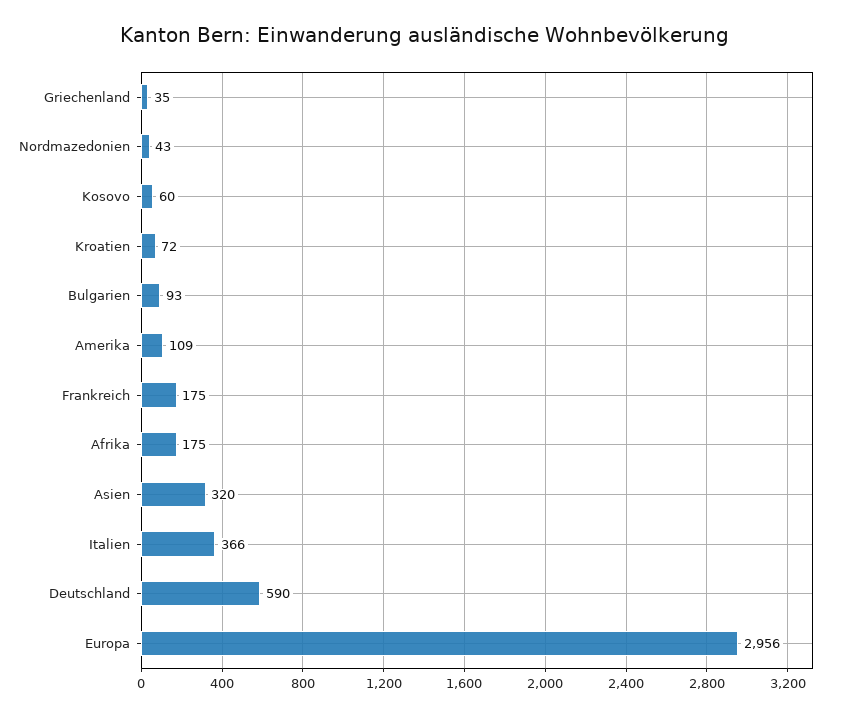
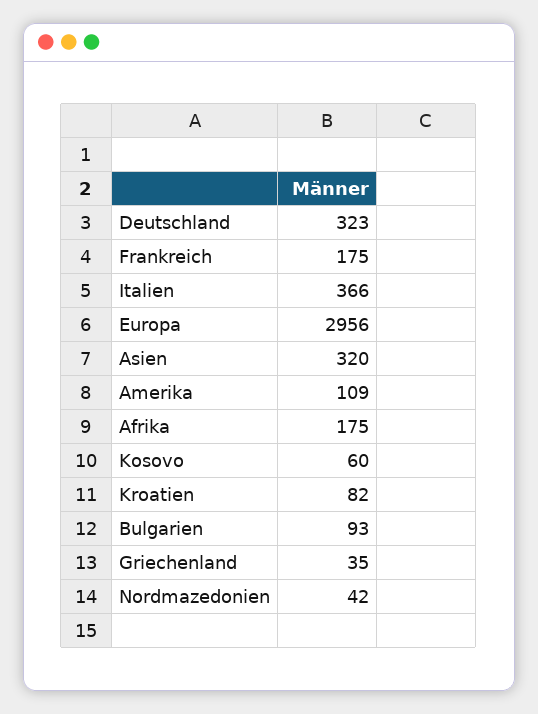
  {
    "Griechenland": 35,
-   "Nordmazedonien": 43,
+   "Nordmazedonien": 42,
    "Kosovo": 60,
-   "Kroatien": 72,
+   "Kroatien": 82,
    "Bulgarien": 93,
    "Amerika": 109,
    "Frankreich": 175,
    "Afrika": 175,
    "Asien": 320,
    "Italien": 366,
-   "Deutschland": 590,
+   "Deutschland": 323,
    "Europa": 2956
  }

